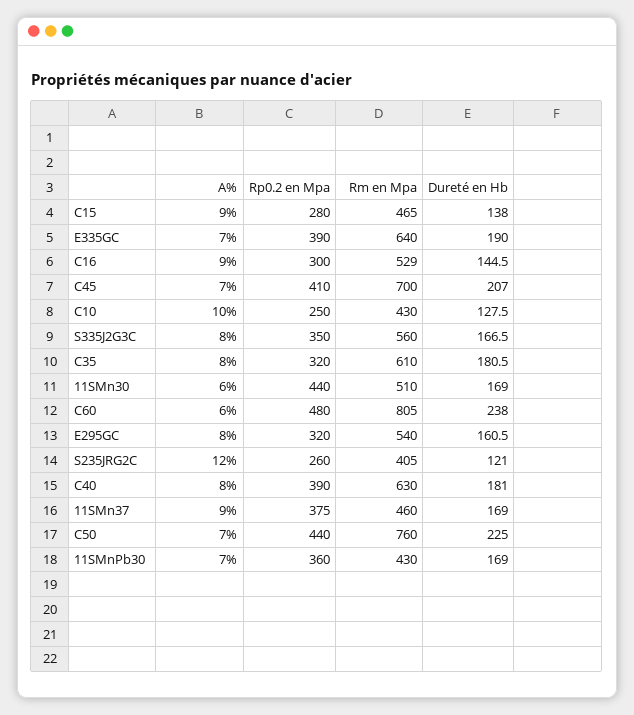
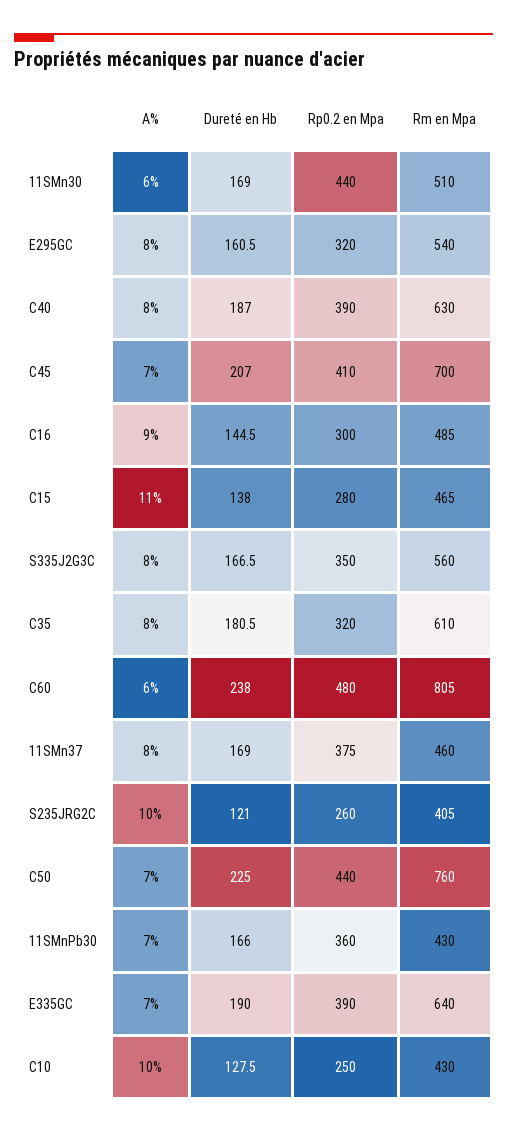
  {
    "A%": {
-     "C15": 9,
+     "C15": 11,
      "E335GC": 7,
      "C16": 9,
      "C45": 7,
      "C10": 10,
      "S335J2G3C": 8,
      "C35": 8,
      "11SMn30": 6,
      "C60": 6,
      "E295GC": 8,
-     "S235JRG2C": 12,
+     "S235JRG2C": 10,
      "C40": 8,
-     "11SMn37": 9,
+     "11SMn37": 8,
      "C50": 7,
      "11SMnPb30": 7
    },
    "Rp0.2 en Mpa": {
      "C15": 280,
      "E335GC": 390,
      "C16": 300,
      "C45": 410,
      "C10": 250,
      "S335J2G3C": 350,
      "C35": 320,
      "11SMn30": 440,
      "C60": 480,
      "E295GC": 320,
      "S235JRG2C": 260,
      "C40": 390,
      "11SMn37": 375,
      "C50": 440,
      "11SMnPb30": 360
    },
    "Rm en Mpa": {
      "C15": 465,
      "E335GC": 640,
-     "C16": 529,
+     "C16": 485,
      "C45": 700,
      "C10": 430,
      "S335J2G3C": 560,
      "C35": 610,
      "11SMn30": 510,
      "C60": 805,
      "E295GC": 540,
      "S235JRG2C": 405,
      "C40": 630,
      "11SMn37": 460,
      "C50": 760,
      "11SMnPb30": 430
    },
    "Dureté en Hb": {
      "C15": 138,
      "E335GC": 190,
      "C16": 144.5,
      "C45": 207,
      "C10": 127.5,
      "S335J2G3C": 166.5,
      "C35": 180.5,
      "11SMn30": 169,
      "C60": 238,
      "E295GC": 160.5,
      "S235JRG2C": 121,
-     "C40": 181,
+     "C40": 187,
      "11SMn37": 169,
      "C50": 225,
-     "11SMnPb30": 169
+     "11SMnPb30": 166
    }
  }

